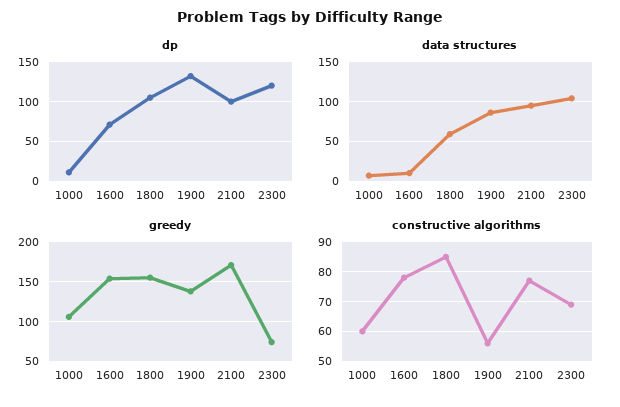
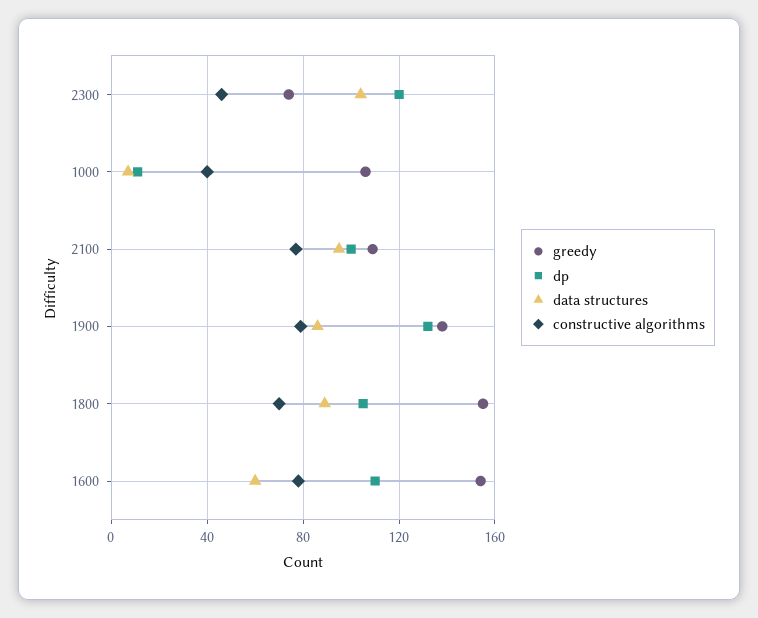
  {
    "dp": {
      "1000": 10,
-     "1600": 70,
+     "1600": 110,
      "1800": 105,
      "1900": 130,
      "2100": 100,
      "2300": 120
    },
    "data structures": {
      "1000": 5,
-     "1600": 10,
+     "1600": 60,
-     "1800": 60,
+     "1800": 90,
      "1900": 85,
      "2100": 95,
      "2300": 105
    },
    "greedy": {
      "1000": 105,
      "1600": 155,
      "1800": 155,
      "1900": 140,
-     "2100": 170,
+     "2100": 110,
      "2300": 75
    },
    "constructive algorithms": {
-     "1000": 60,
+     "1000": 40,
      "1600": 80,
-     "1800": 85,
+     "1800": 70,
-     "1900": 55,
+     "1900": 80,
      "2100": 75,
-     "2300": 70
+     "2300": 45
    }
  }

